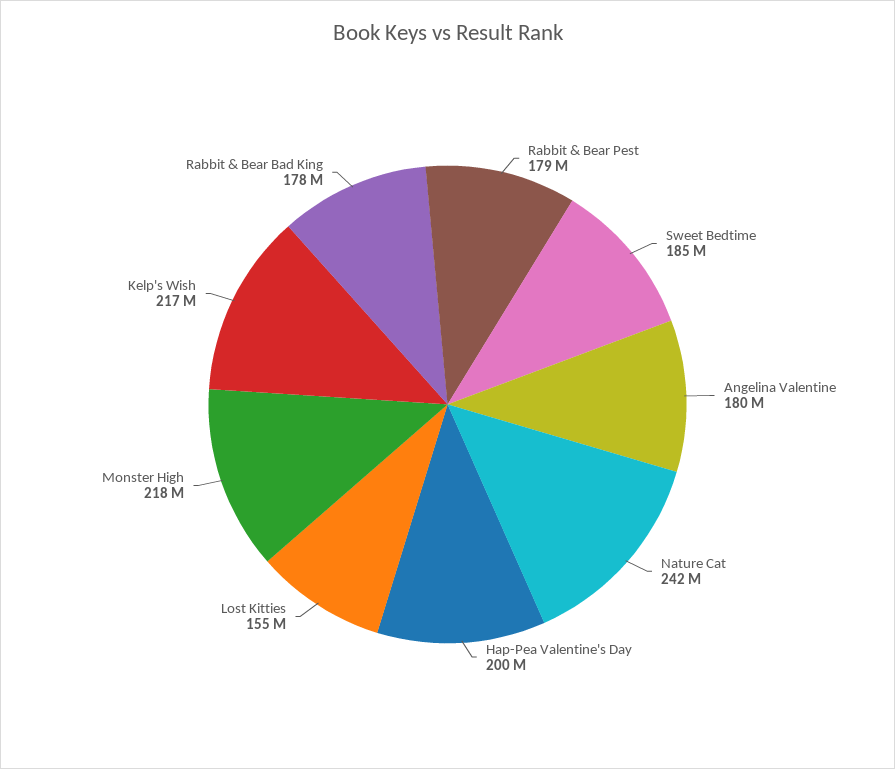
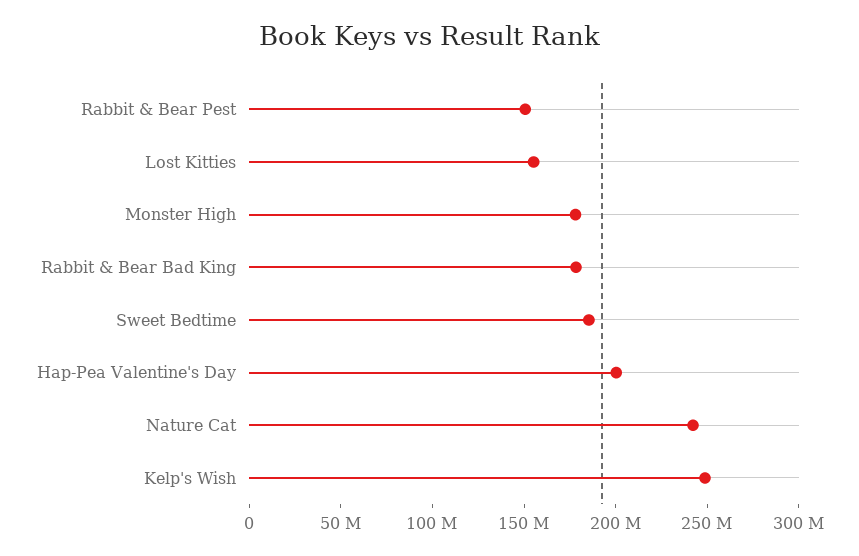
  {
-   "Rabbit & Bear Pest": 179000000,
+   "Rabbit & Bear Pest": 150000000,
    "Sweet Bedtime": 185000000,
-   "Angelina Valentine": 180000000,
    "Nature Cat": 242000000,
    "Hap-Pea Valentine's Day": 200000000,
    "Lost Kitties": 155000000,
-   "Monster High": 218000000,
+   "Monster High": 180000000,
-   "Kelp's Wish": 217000000,
+   "Kelp's Wish": 250000000,
    "Rabbit & Bear Bad King": 178000000
  }

